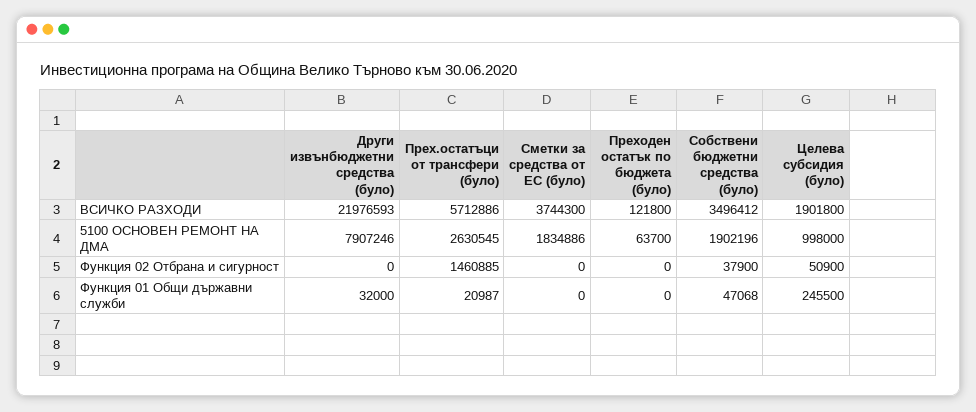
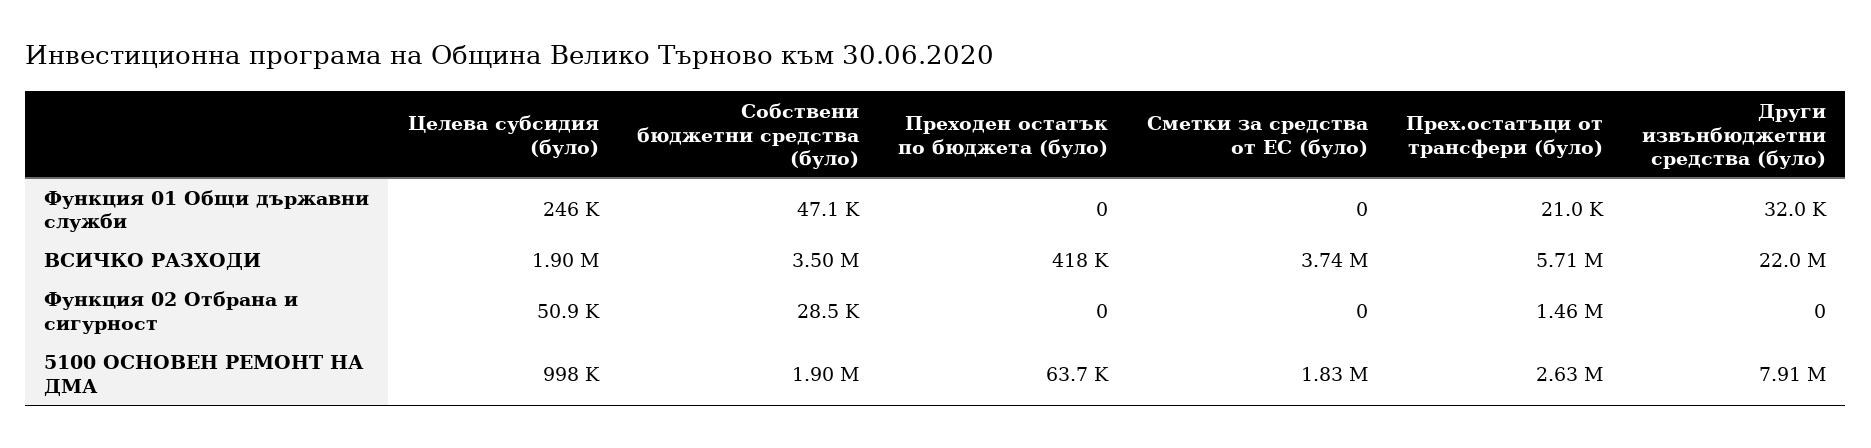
  {
    "Други извънбюджетни средства (було)": {
      "ВСИЧКО РАЗХОДИ": 21976593,
      "5100 ОСНОВЕН РЕМОНТ НА ДМА": 7907246,
      "Функция 02 Отбрана и сигурност": 0,
      "Функция 01 Общи държавни служби": 32000
    },
    "Прех.остатъци от трансфери (було)": {
      "ВСИЧКО РАЗХОДИ": 5712886,
      "5100 ОСНОВЕН РЕМОНТ НА ДМА": 2630545,
      "Функция 02 Отбрана и сигурност": 1460885,
      "Функция 01 Общи държавни служби": 20987
    },
    "Сметки за средства от ЕС (було)": {
      "ВСИЧКО РАЗХОДИ": 3744300,
      "5100 ОСНОВЕН РЕМОНТ НА ДМА": 1834886,
      "Функция 02 Отбрана и сигурност": 0,
      "Функция 01 Общи държавни служби": 0
    },
    "Преходен остатък по бюджета (було)": {
-     "ВСИЧКО РАЗХОДИ": 121800,
+     "ВСИЧКО РАЗХОДИ": 418000,
      "5100 ОСНОВЕН РЕМОНТ НА ДМА": 63700,
      "Функция 02 Отбрана и сигурност": 0,
      "Функция 01 Общи държавни служби": 0
    },
    "Собствени бюджетни средства (було)": {
      "ВСИЧКО РАЗХОДИ": 3496412,
      "5100 ОСНОВЕН РЕМОНТ НА ДМА": 1902196,
-     "Функция 02 Отбрана и сигурност": 37900,
+     "Функция 02 Отбрана и сигурност": 28500,
      "Функция 01 Общи държавни служби": 47068
    },
    "Целева субсидия (було)": {
      "ВСИЧКО РАЗХОДИ": 1901800,
      "5100 ОСНОВЕН РЕМОНТ НА ДМА": 998000,
      "Функция 02 Отбрана и сигурност": 50900,
      "Функция 01 Общи държавни служби": 245500
    }
  }

